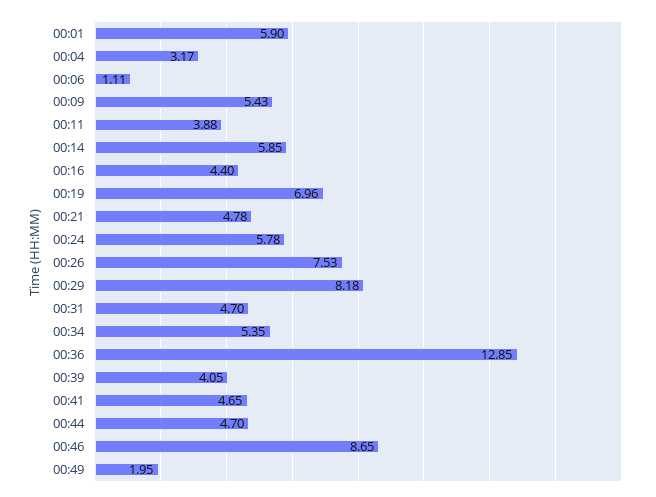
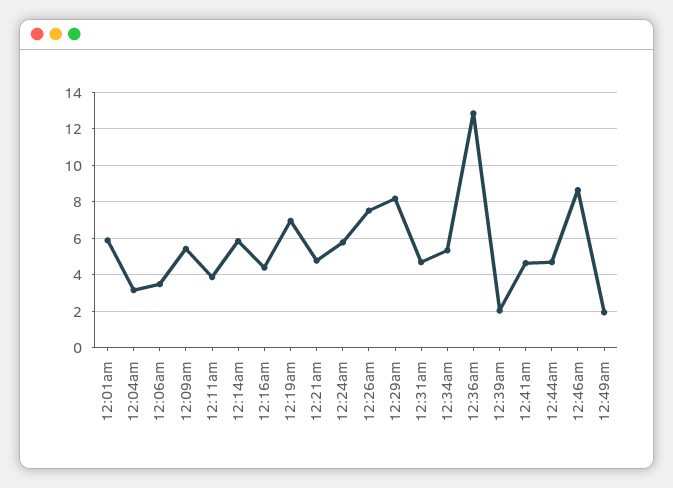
  {
    "00:01": 5.9,
    "00:04": 3.17,
-   "00:06": 1.11,
+   "00:06": 3.5,
    "00:09": 5.43,
    "00:11": 3.88,
    "00:14": 5.85,
    "00:16": 4.4,
    "00:19": 6.96,
    "00:21": 4.78,
    "00:24": 5.78,
    "00:26": 7.53,
    "00:29": 8.18,
    "00:31": 4.7,
    "00:34": 5.35,
    "00:36": 12.85,
-   "00:39": 4.05,
+   "00:39": 2,
    "00:41": 4.65,
    "00:44": 4.7,
    "00:46": 8.65,
    "00:49": 1.95
  }

